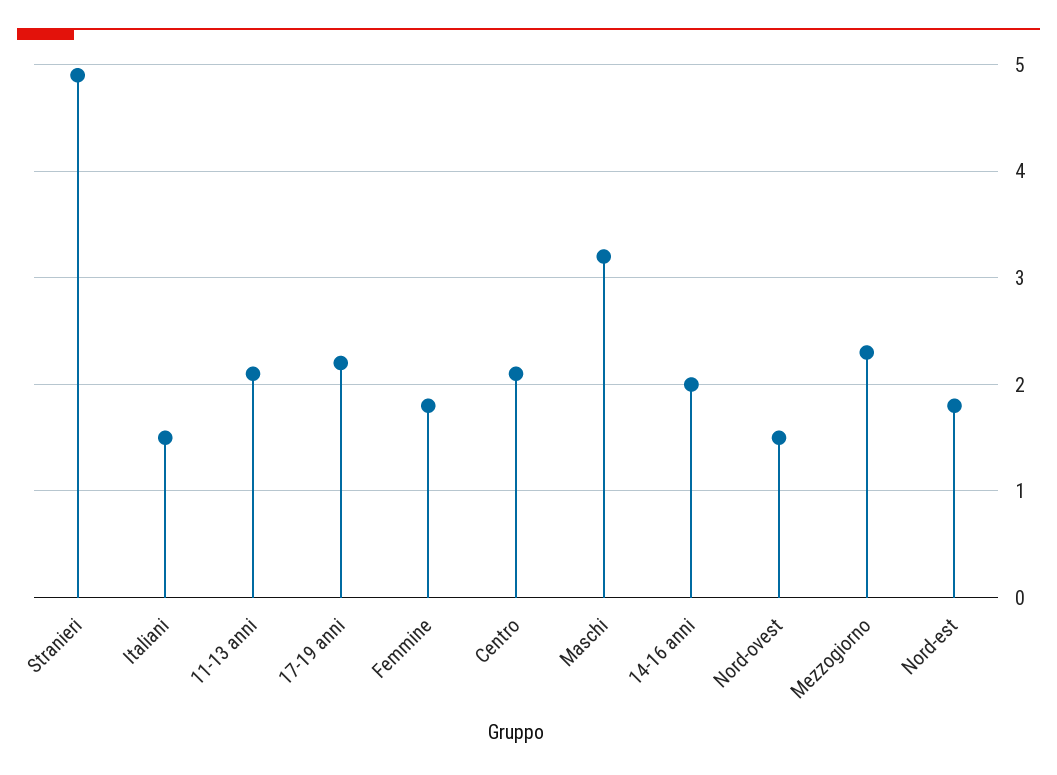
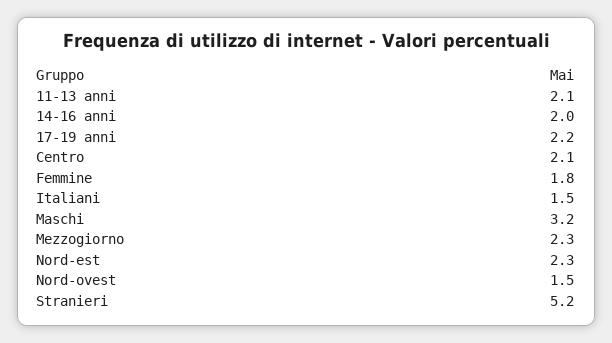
  {
-   "Stranieri": 4.9,
+   "Stranieri": 5.2,
    "Italiani": 1.5,
    "11-13 anni": 2.1,
    "17-19 anni": 2.2,
    "Femmine": 1.8,
    "Centro": 2.1,
    "Maschi": 3.2,
    "14-16 anni": 2,
    "Nord-ovest": 1.5,
    "Mezzogiorno": 2.3,
-   "Nord-est": 1.8
+   "Nord-est": 2.3
  }

